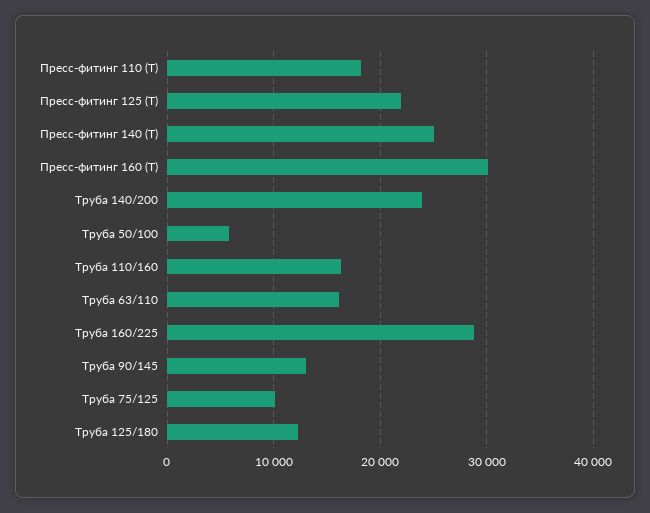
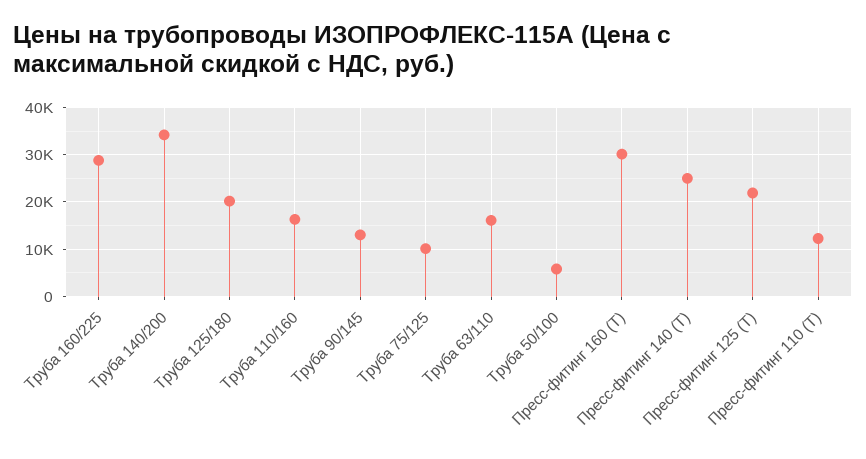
  {
-   "Пресс-фитинг 110 (Т)": 18000,
+   "Пресс-фитинг 110 (Т)": 12000,
    "Пресс-фитинг 125 (Т)": 22000,
    "Пресс-фитинг 140 (Т)": 25000,
    "Пресс-фитинг 160 (Т)": 30000,
-   "Труба 140/200": 24000,
+   "Труба 140/200": 34000,
    "Труба 50/100": 6000,
    "Труба 110/160": 16000,
    "Труба 63/110": 16000,
    "Труба 160/225": 29000,
    "Труба 90/145": 13000,
    "Труба 75/125": 10000,
-   "Труба 125/180": 12000
+   "Труба 125/180": 20000
  }

